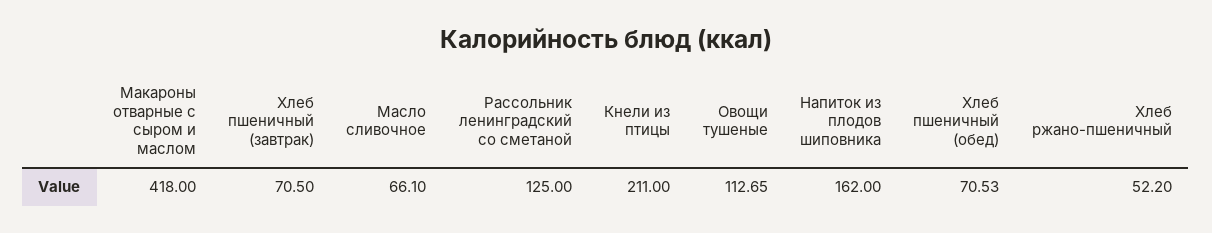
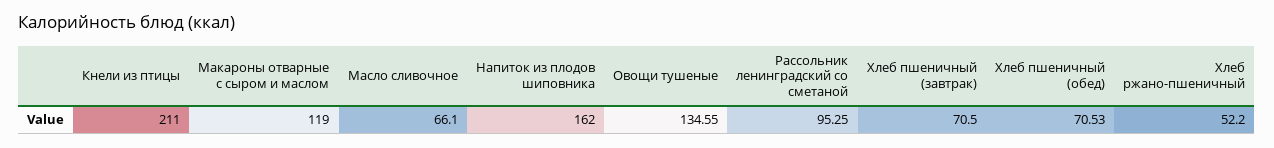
  {
-   "Макароны отварные с сыром и маслом": 418,
+   "Макароны отварные с сыром и маслом": 119,
    "Хлеб пшеничный (завтрак)": 70.5,
    "Масло сливочное": 66.1,
-   "Рассольник ленинградский со сметаной": 125,
+   "Рассольник ленинградский со сметаной": 95.25,
    "Кнели из птицы": 211,
-   "Овощи тушеные": 112.65,
+   "Овощи тушеные": 134.55,
    "Напиток из плодов шиповника": 162,
    "Хлеб пшеничный (обед)": 70.53,
    "Хлеб ржано-пшеничный": 52.2
  }

